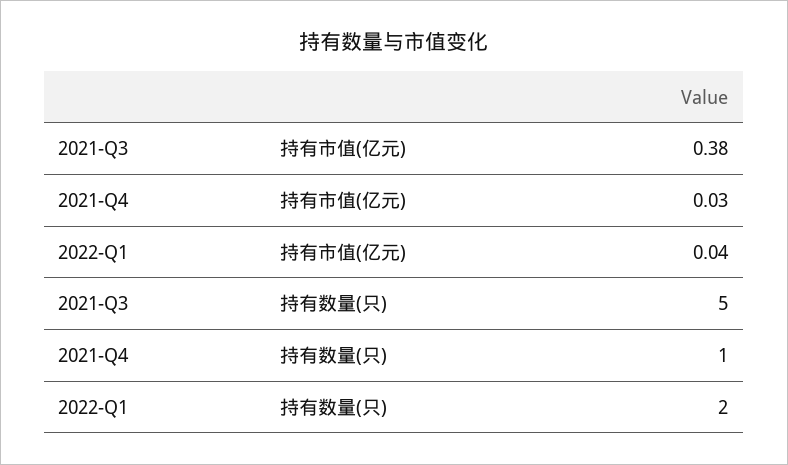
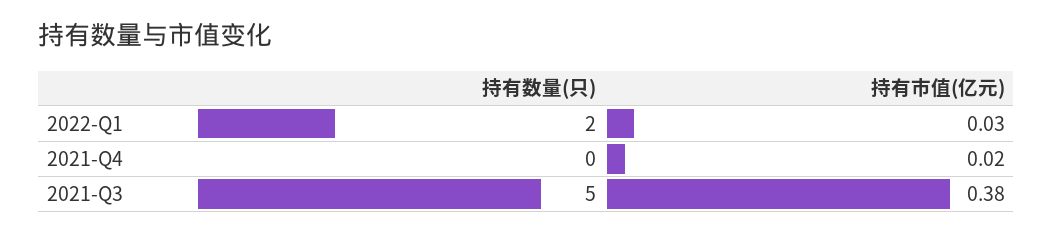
  {
    "2021-Q3": {
      "持有市值(亿元)": 0.38,
      "持有数量(只)": 5
    },
    "2021-Q4": {
-     "持有市值(亿元)": 0.03,
+     "持有市值(亿元)": 0.02,
-     "持有数量(只)": 1
+     "持有数量(只)": 0
    },
    "2022-Q1": {
-     "持有市值(亿元)": 0.04,
+     "持有市值(亿元)": 0.03,
      "持有数量(只)": 2
    }
  }

